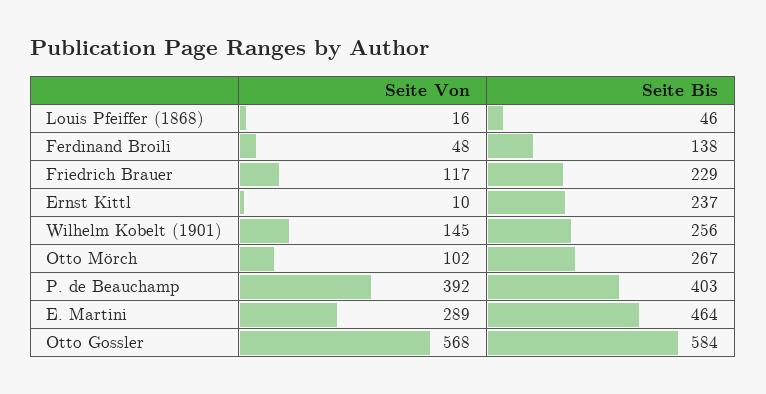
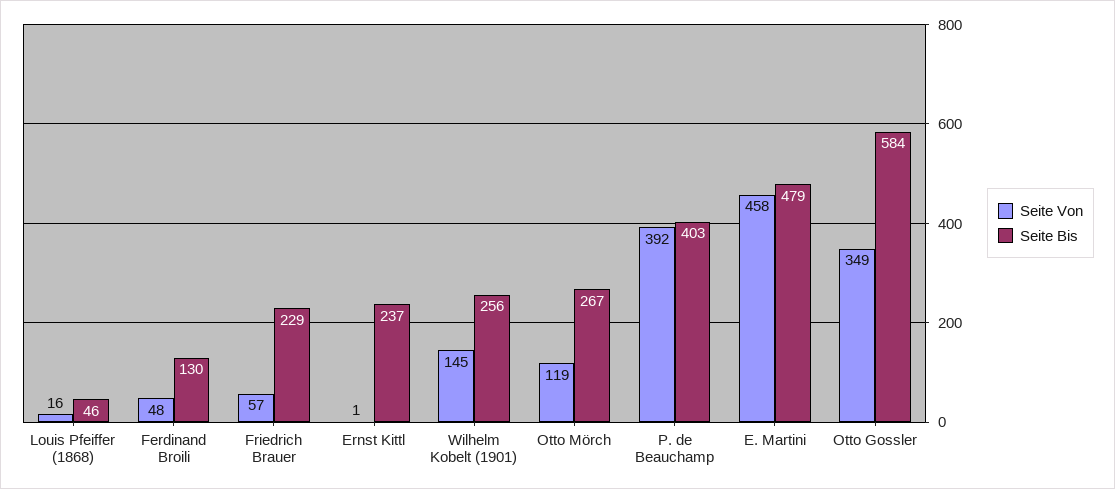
  {
    "Seite Von": {
      "Louis Pfeiffer (1868)": 16,
      "Ferdinand Broili": 48,
-     "Friedrich Brauer": 117,
+     "Friedrich Brauer": 57,
-     "Ernst Kittl": 10,
+     "Ernst Kittl": 1,
      "Wilhelm Kobelt (1901)": 145,
-     "Otto Mörch": 102,
+     "Otto Mörch": 119,
      "P. de Beauchamp": 392,
-     "E. Martini": 289,
+     "E. Martini": 458,
-     "Otto Gossler": 568
+     "Otto Gossler": 349
    },
    "Seite Bis": {
      "Louis Pfeiffer (1868)": 46,
-     "Ferdinand Broili": 138,
+     "Ferdinand Broili": 130,
      "Friedrich Brauer": 229,
      "Ernst Kittl": 237,
      "Wilhelm Kobelt (1901)": 256,
      "Otto Mörch": 267,
      "P. de Beauchamp": 403,
-     "E. Martini": 464,
+     "E. Martini": 479,
      "Otto Gossler": 584
    }
  }

